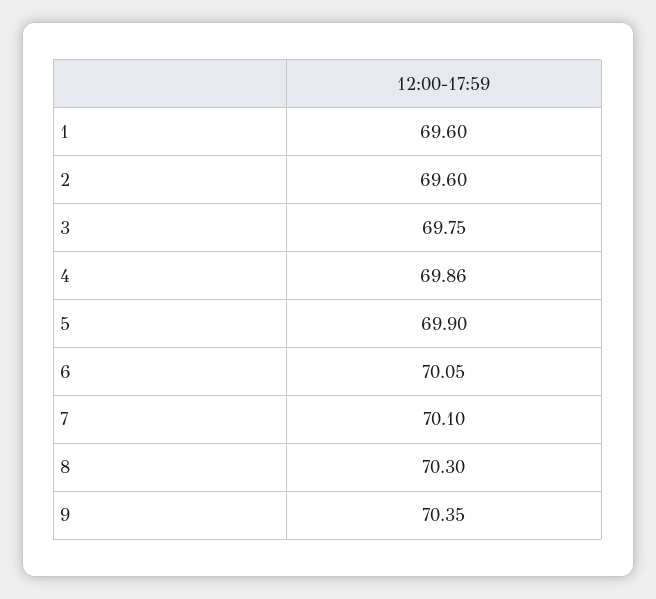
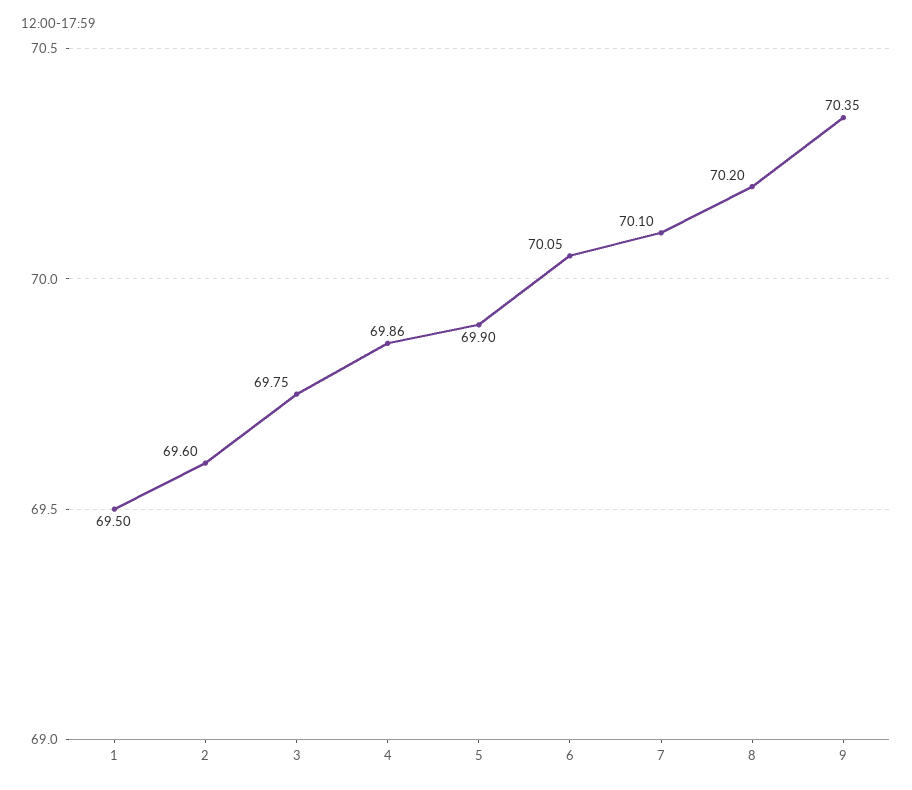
  {
-   "1": 69.6,
+   "1": 69.5,
    "2": 69.6,
    "3": 69.75,
    "4": 69.86,
    "5": 69.9,
    "6": 70.05,
    "7": 70.1,
-   "8": 70.3,
+   "8": 70.2,
    "9": 70.35
  }

